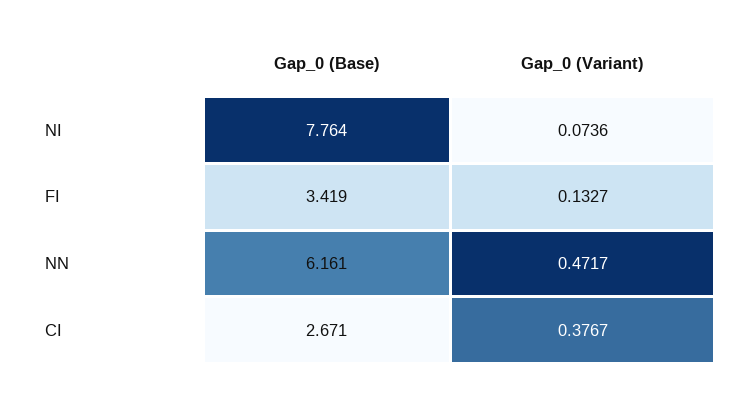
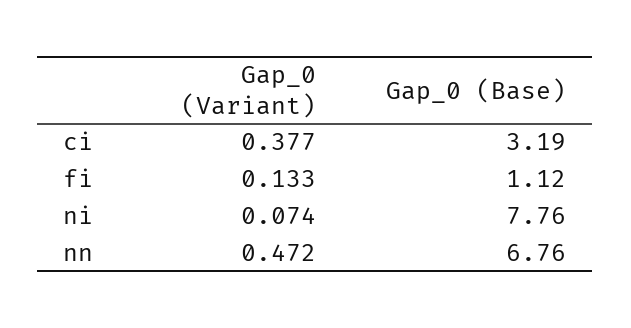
  {
    "Gap_0 (Base)": {
      "NI": 7.764,
-     "FI": 3.419,
+     "FI": 1.12,
-     "NN": 6.161,
+     "NN": 6.76,
-     "CI": 2.671
+     "CI": 3.19
    },
    "Gap_0 (Variant)": {
      "NI": 0.0736,
      "FI": 0.1327,
      "NN": 0.4717,
      "CI": 0.3767
    }
  }

